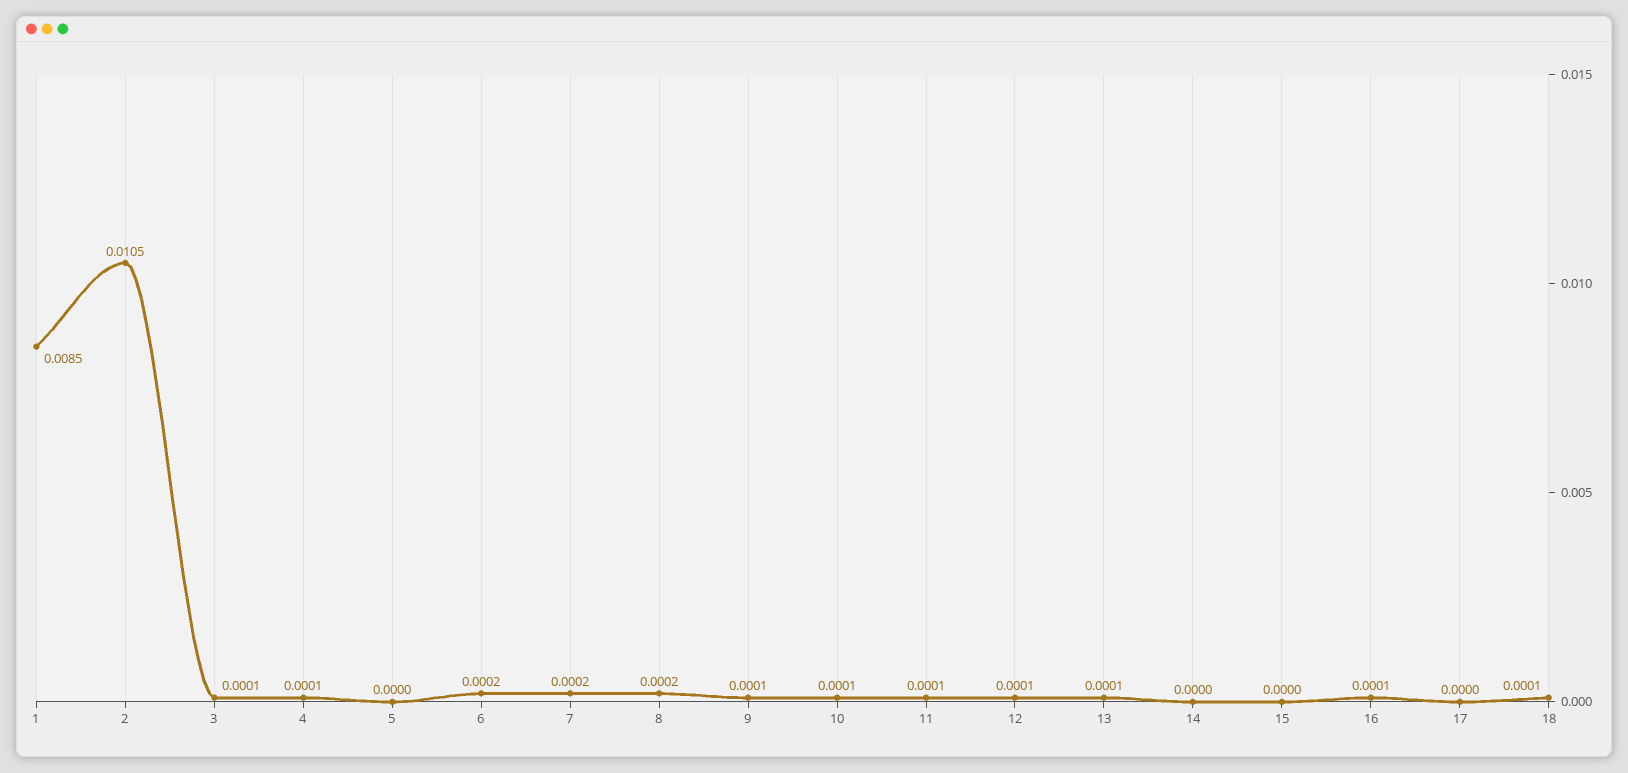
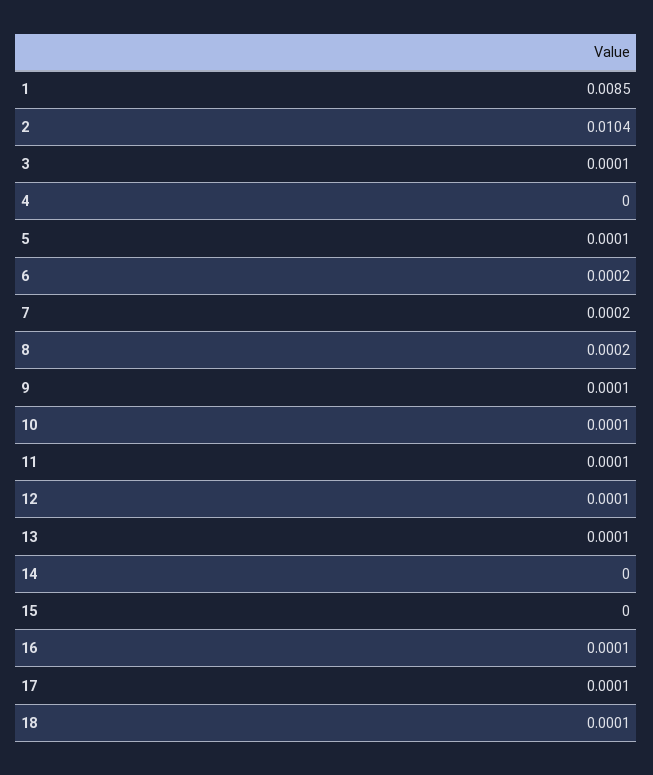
  {
    "1": 0.0085,
-   "2": 0.0105,
+   "2": 0.0104,
    "3": 0.0001,
-   "4": 0.0001,
+   "4": 0,
-   "5": 0,
+   "5": 0.0001,
    "6": 0.0002,
    "7": 0.0002,
    "8": 0.0002,
    "9": 0.0001,
    "10": 0.0001,
    "11": 0.0001,
    "12": 0.0001,
    "13": 0.0001,
    "14": 0,
    "15": 0,
    "16": 0.0001,
-   "17": 0,
+   "17": 0.0001,
    "18": 0.0001
  }

